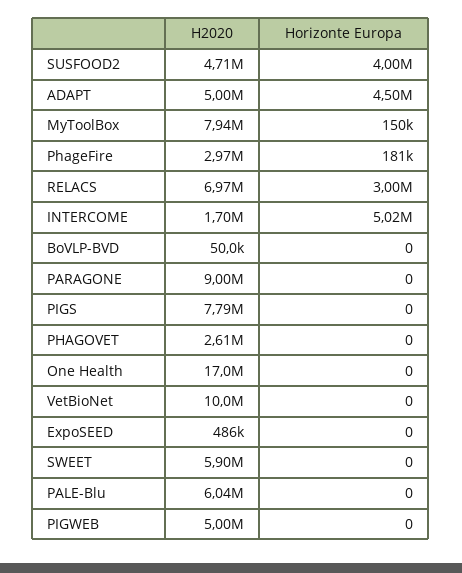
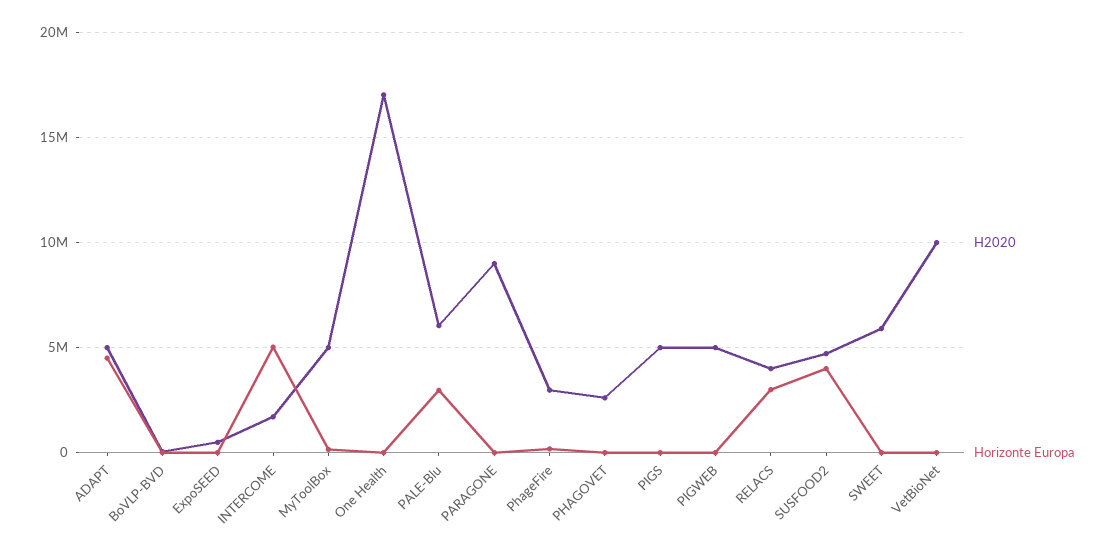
  {
    "H2020": {
      "SUSFOOD2": 4710000,
      "ADAPT": 5000000,
-     "MyToolBox": 7940000,
+     "MyToolBox": 5000000,
      "PhageFire": 2970000,
-     "RELACS": 6970000,
+     "RELACS": 4000000,
      "INTERCOME": 1700000,
      "BoVLP-BVD": 50000,
      "PARAGONE": 9000000,
-     "PIGS": 7790000,
+     "PIGS": 5000000,
      "PHAGOVET": 2610000,
      "One Health": 17000000,
      "VetBioNet": 10000000,
      "ExpoSEED": 486000,
      "SWEET": 5900000,
      "PALE-Blu": 6040000,
      "PIGWEB": 5000000
    },
    "Horizonte Europa": {
      "SUSFOOD2": 4000000,
      "ADAPT": 4500000,
      "MyToolBox": 150000,
      "PhageFire": 181000,
      "RELACS": 3000000,
      "INTERCOME": 5020000,
      "BoVLP-BVD": 0,
      "PARAGONE": 0,
      "PIGS": 0,
      "PHAGOVET": 0,
      "One Health": 0,
      "VetBioNet": 0,
      "ExpoSEED": 0,
      "SWEET": 0,
-     "PALE-Blu": 0,
+     "PALE-Blu": 3000000,
      "PIGWEB": 0
    }
  }

